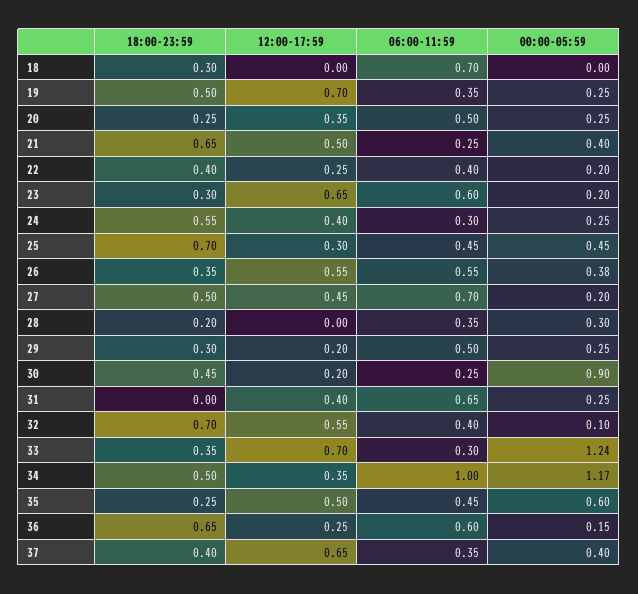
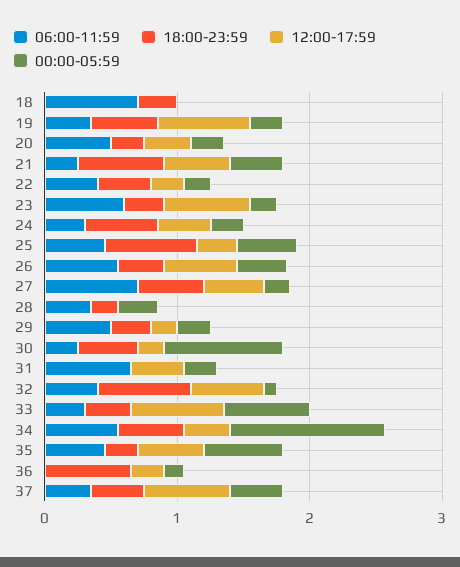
  {
    "18:00-23:59": {
      "18": 0.3,
      "19": 0.5,
      "20": 0.25,
      "21": 0.65,
      "22": 0.4,
      "23": 0.3,
      "24": 0.55,
      "25": 0.7,
      "26": 0.35,
      "27": 0.5,
      "28": 0.2,
      "29": 0.3,
      "30": 0.45,
      "31": 0,
      "32": 0.7,
      "33": 0.35,
      "34": 0.5,
      "35": 0.25,
      "36": 0.65,
      "37": 0.4
    },
    "12:00-17:59": {
      "18": 0,
      "19": 0.7,
      "20": 0.35,
      "21": 0.5,
      "22": 0.25,
      "23": 0.65,
      "24": 0.4,
      "25": 0.3,
      "26": 0.55,
      "27": 0.45,
      "28": 0,
      "29": 0.2,
      "30": 0.2,
      "31": 0.4,
      "32": 0.55,
      "33": 0.7,
      "34": 0.35,
      "35": 0.5,
      "36": 0.25,
      "37": 0.65
    },
    "06:00-11:59": {
      "18": 0.7,
      "19": 0.35,
      "20": 0.5,
      "21": 0.25,
      "22": 0.4,
      "23": 0.6,
      "24": 0.3,
      "25": 0.45,
      "26": 0.55,
      "27": 0.7,
      "28": 0.35,
      "29": 0.5,
      "30": 0.25,
      "31": 0.65,
      "32": 0.4,
      "33": 0.3,
-     "34": 1,
+     "34": 0.6,
      "35": 0.45,
-     "36": 0.6,
+     "36": 0,
      "37": 0.35
    },
    "00:00-05:59": {
      "18": 0,
      "19": 0.25,
      "20": 0.25,
      "21": 0.4,
      "22": 0.2,
      "23": 0.2,
      "24": 0.25,
      "25": 0.45,
      "26": 0.38,
      "27": 0.2,
      "28": 0.3,
      "29": 0.25,
      "30": 0.9,
      "31": 0.25,
      "32": 0.1,
-     "33": 1.24,
+     "33": 0.6,
      "34": 1.17,
      "35": 0.6,
      "36": 0.15,
      "37": 0.4
    }
  }

